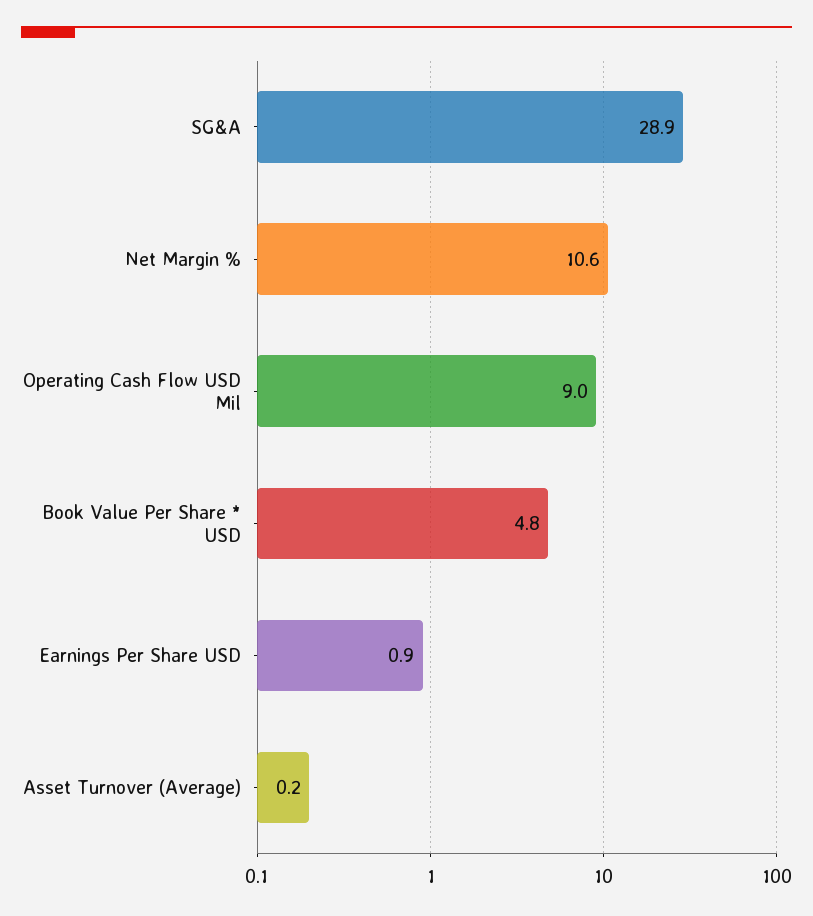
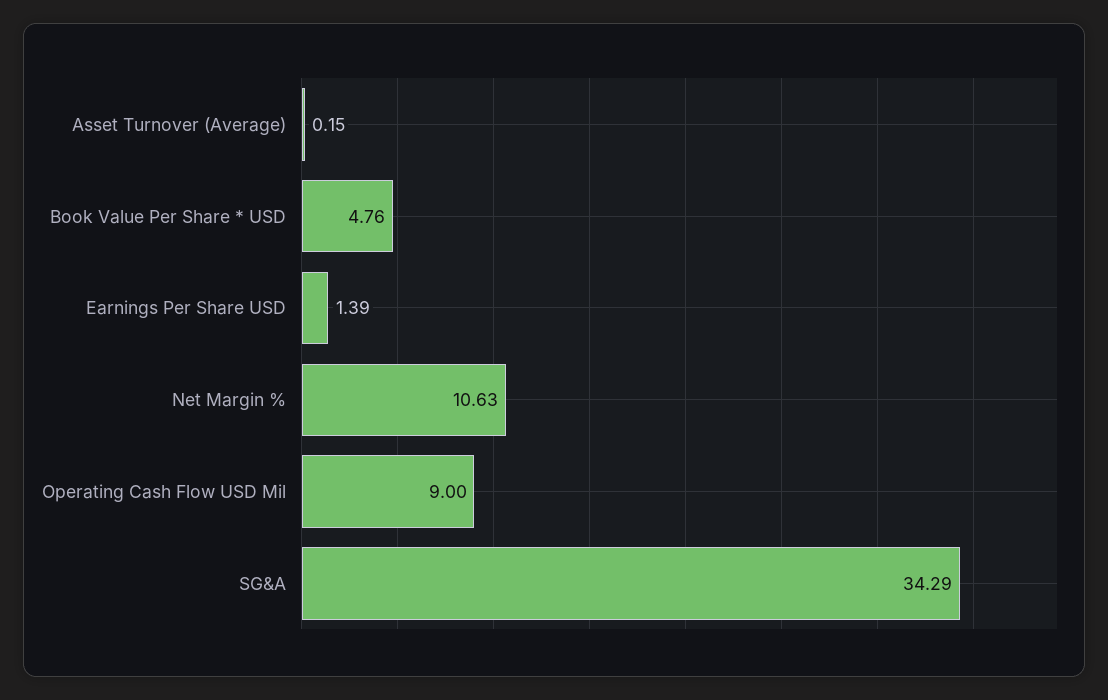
  {
-   "SG&A": 28.9,
+   "SG&A": 34.29,
    "Net Margin %": 10.63,
    "Operating Cash Flow USD Mil": 9,
    "Book Value Per Share * USD": 4.76,
-   "Earnings Per Share USD": 0.9,
+   "Earnings Per Share USD": 1.39,
    "Asset Turnover (Average)": 0.15
  }

